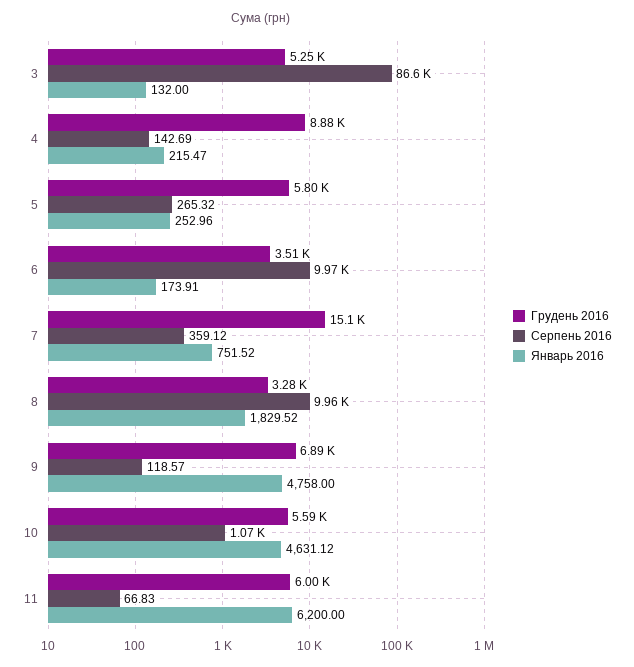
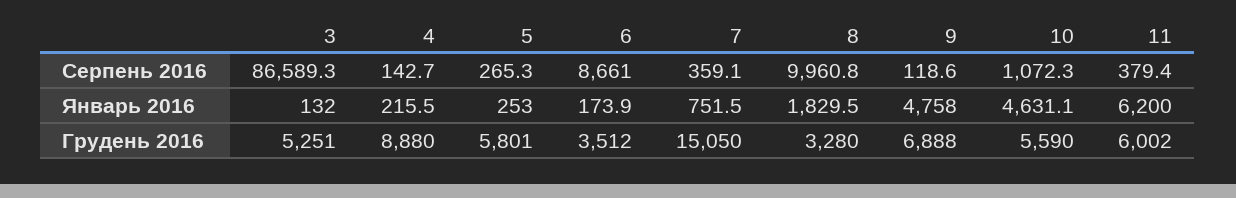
  {
    "Грудень 2016": {
      "3": 5251,
      "4": 8880,
      "5": 5801,
      "6": 3512,
      "7": 15050,
      "8": 3280,
      "9": 6888,
      "10": 5590,
      "11": 6002
    },
    "Серпень 2016": {
      "3": 86589.3,
      "4": 142.69,
      "5": 265.32,
-     "6": 9970,
+     "6": 8661,
      "7": 359.12,
      "8": 9960.8,
      "9": 118.57,
      "10": 1072.3,
-     "11": 66.83
+     "11": 379.4
    },
    "Январь 2016": {
      "3": 132,
      "4": 215.47,
      "5": 252.96,
      "6": 173.91,
      "7": 751.52,
      "8": 1829.52,
      "9": 4758,
      "10": 4631.12,
      "11": 6200
    }
  }

